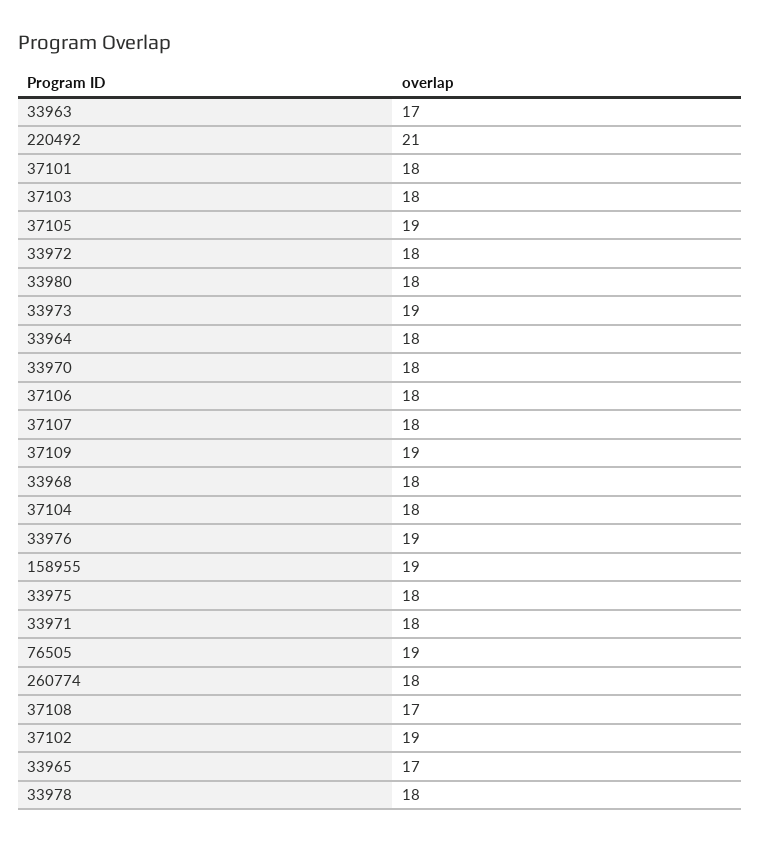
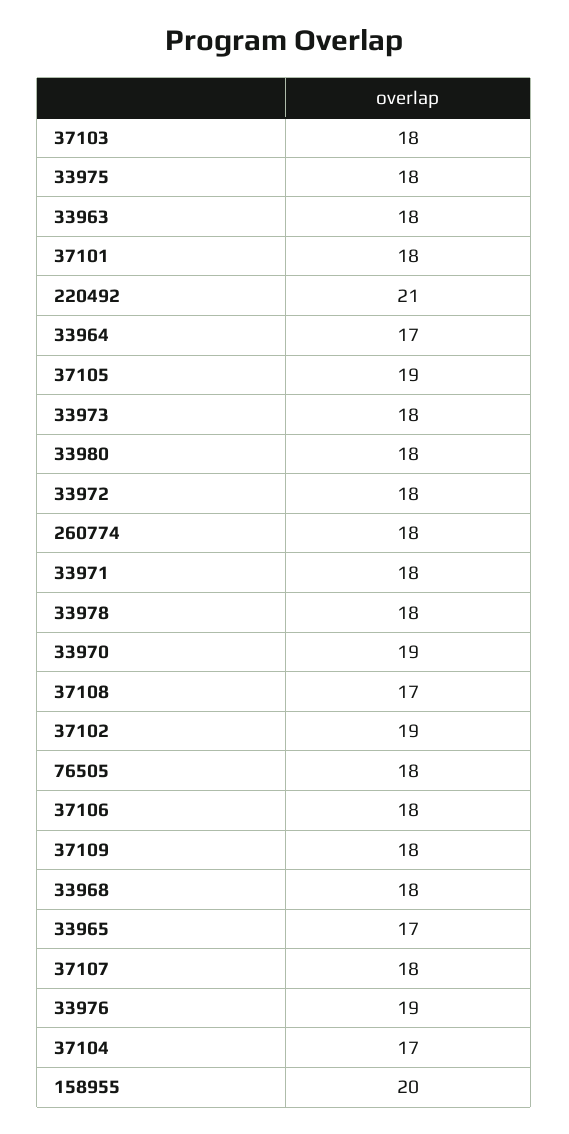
  {
-   "33963": 17,
+   "33963": 18,
    "220492": 21,
    "37101": 18,
    "37103": 18,
    "37105": 19,
    "33972": 18,
    "33980": 18,
-   "33973": 19,
+   "33973": 18,
-   "33964": 18,
+   "33964": 17,
-   "33970": 18,
+   "33970": 19,
    "37106": 18,
    "37107": 18,
-   "37109": 19,
+   "37109": 18,
    "33968": 18,
-   "37104": 18,
+   "37104": 17,
    "33976": 19,
-   "158955": 19,
+   "158955": 20,
    "33975": 18,
    "33971": 18,
-   "76505": 19,
+   "76505": 18,
    "260774": 18,
    "37108": 17,
    "37102": 19,
    "33965": 17,
    "33978": 18
  }

